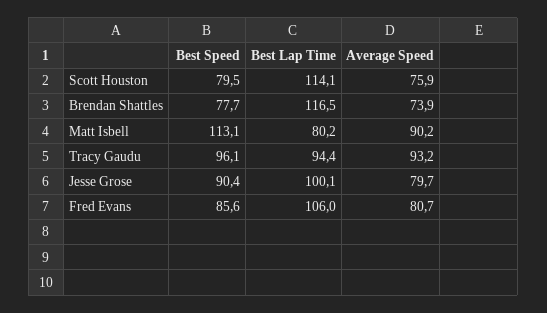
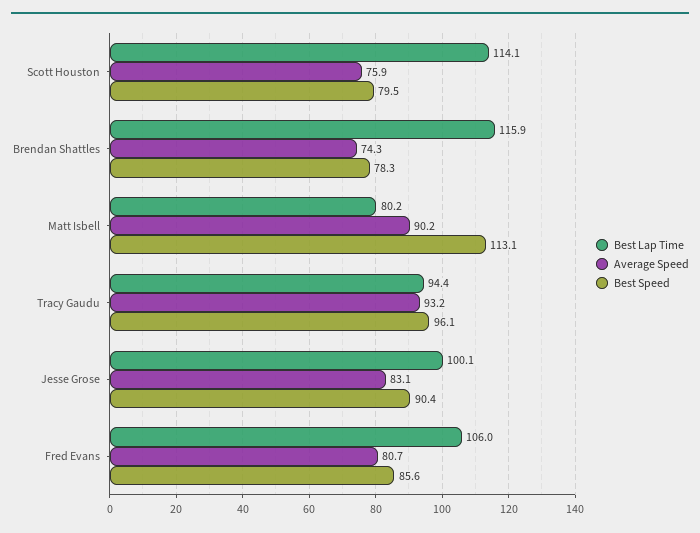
  {
    "Best Speed": {
      "Scott Houston": 79.5,
-     "Brendan Shattles": 77.7,
+     "Brendan Shattles": 78.3,
      "Matt Isbell": 113.1,
      "Tracy Gaudu": 96.1,
      "Jesse Grose": 90.4,
      "Fred Evans": 85.6
    },
    "Best Lap Time": {
      "Scott Houston": 114.1,
-     "Brendan Shattles": 116.5,
+     "Brendan Shattles": 115.9,
      "Matt Isbell": 80.2,
      "Tracy Gaudu": 94.4,
      "Jesse Grose": 100.1,
      "Fred Evans": 106
    },
    "Average Speed": {
      "Scott Houston": 75.9,
-     "Brendan Shattles": 73.9,
+     "Brendan Shattles": 74.3,
      "Matt Isbell": 90.2,
      "Tracy Gaudu": 93.2,
-     "Jesse Grose": 79.7,
+     "Jesse Grose": 83.1,
      "Fred Evans": 80.7
    }
  }

